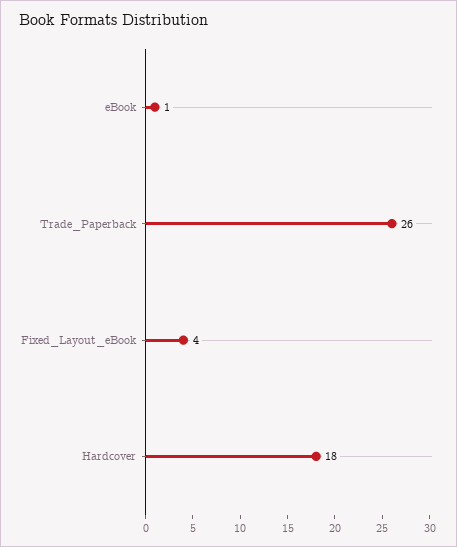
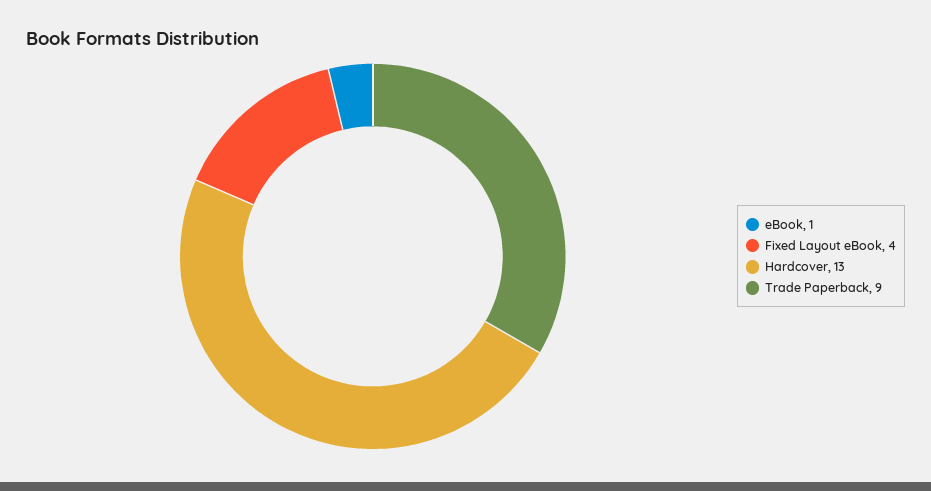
  {
    "eBook": 1,
-   "Trade_Paperback": 26,
+   "Trade_Paperback": 9,
    "Fixed_Layout_eBook": 4,
-   "Hardcover": 18
+   "Hardcover": 13
  }

